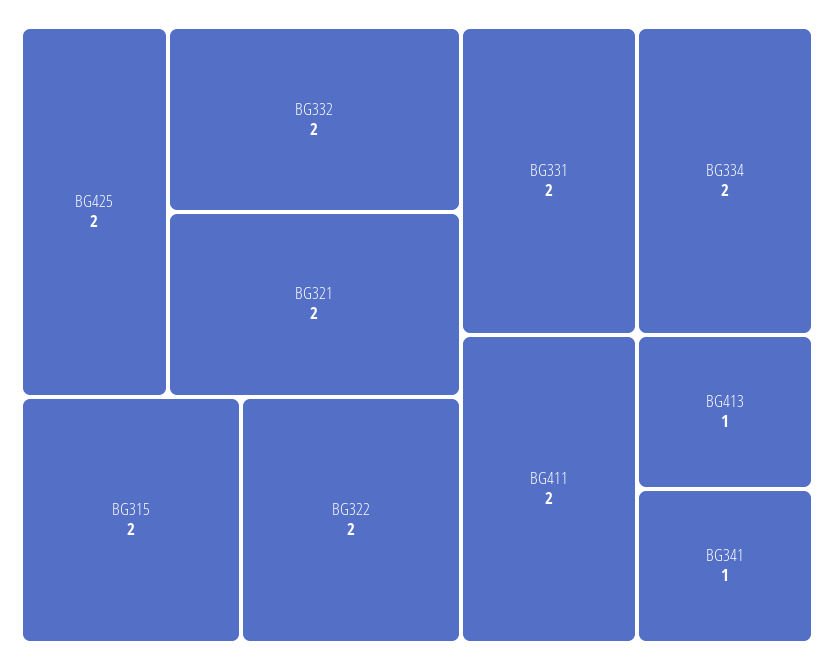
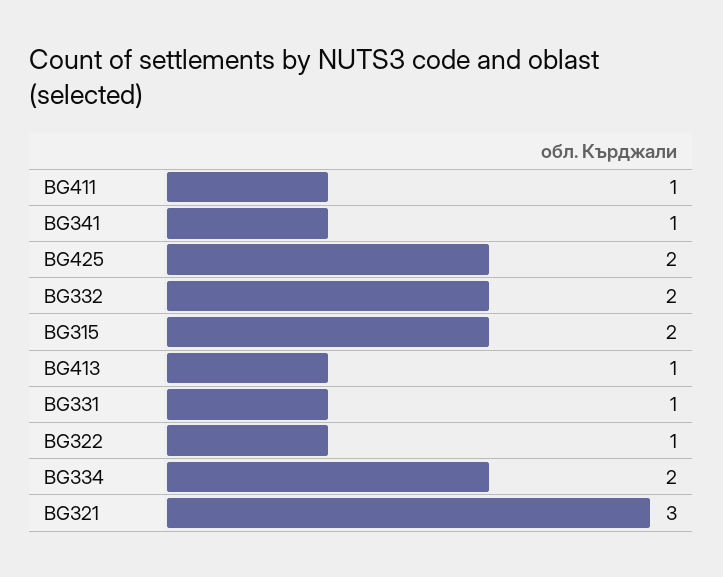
  {
    "BG425": 2,
    "BG332": 2,
-   "BG321": 2,
+   "BG321": 3,
    "BG315": 2,
-   "BG322": 2,
+   "BG322": 1,
-   "BG331": 2,
+   "BG331": 1,
    "BG334": 2,
-   "BG411": 2,
+   "BG411": 1,
    "BG413": 1,
    "BG341": 1
  }

